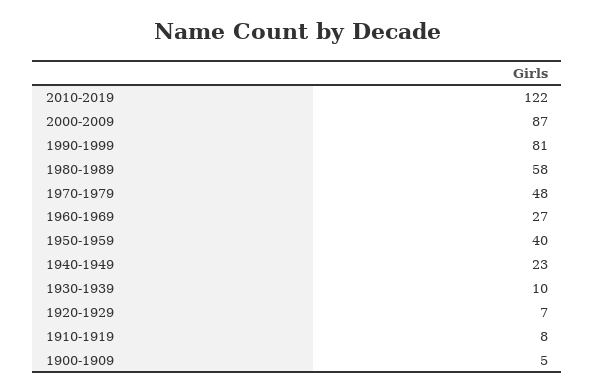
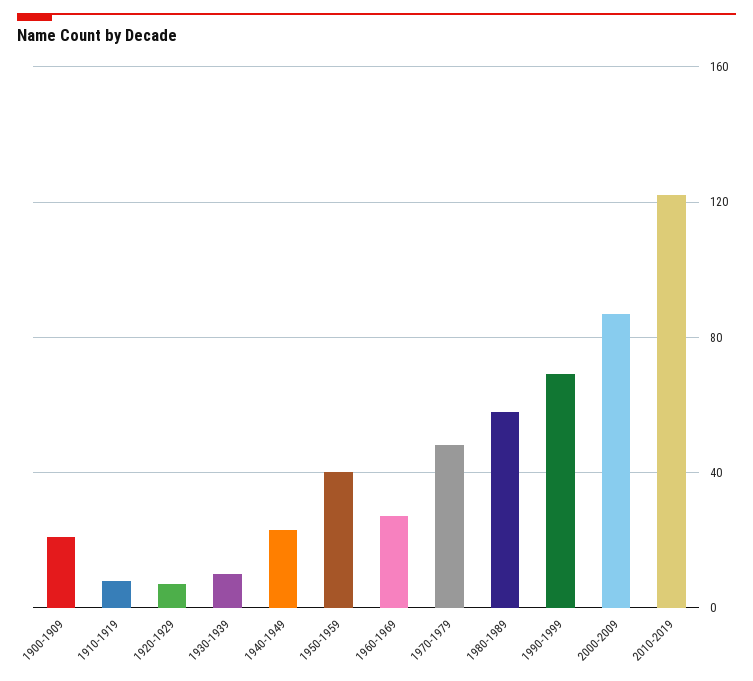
  {
    "2010-2019": 122,
    "2000-2009": 87,
-   "1990-1999": 81,
+   "1990-1999": 70,
    "1980-1989": 58,
    "1970-1979": 48,
    "1960-1969": 27,
    "1950-1959": 40,
    "1940-1949": 23,
    "1930-1939": 10,
    "1920-1929": 7,
    "1910-1919": 8,
-   "1900-1909": 5
+   "1900-1909": 20
  }

